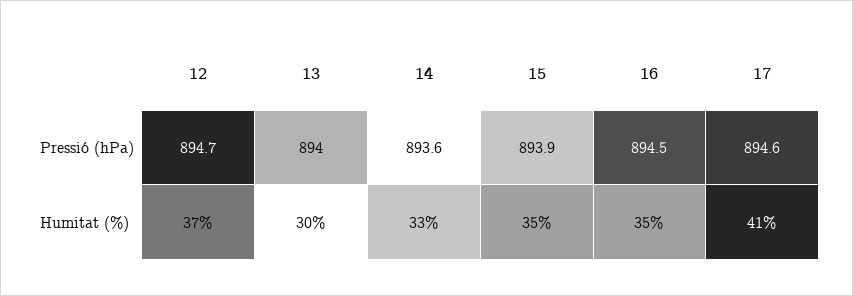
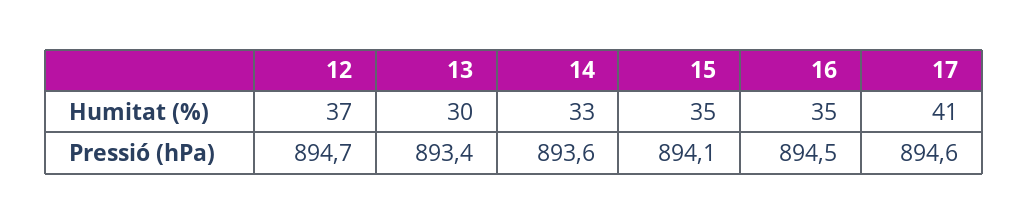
  {
    "12": {
      "Pressió (hPa)": 894.7,
      "Humitat (%)": 37
    },
    "13": {
-     "Pressió (hPa)": 894,
+     "Pressió (hPa)": 893.4,
      "Humitat (%)": 30
    },
    "14": {
      "Pressió (hPa)": 893.6,
      "Humitat (%)": 33
    },
    "15": {
-     "Pressió (hPa)": 893.9,
+     "Pressió (hPa)": 894.1,
      "Humitat (%)": 35
    },
    "16": {
      "Pressió (hPa)": 894.5,
      "Humitat (%)": 35
    },
    "17": {
      "Pressió (hPa)": 894.6,
      "Humitat (%)": 41
    }
  }

